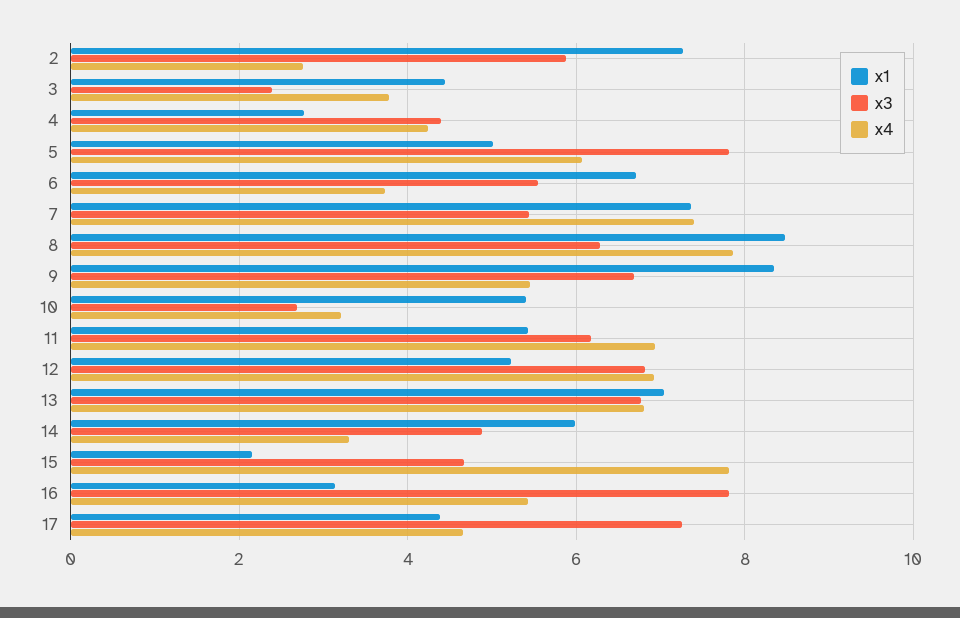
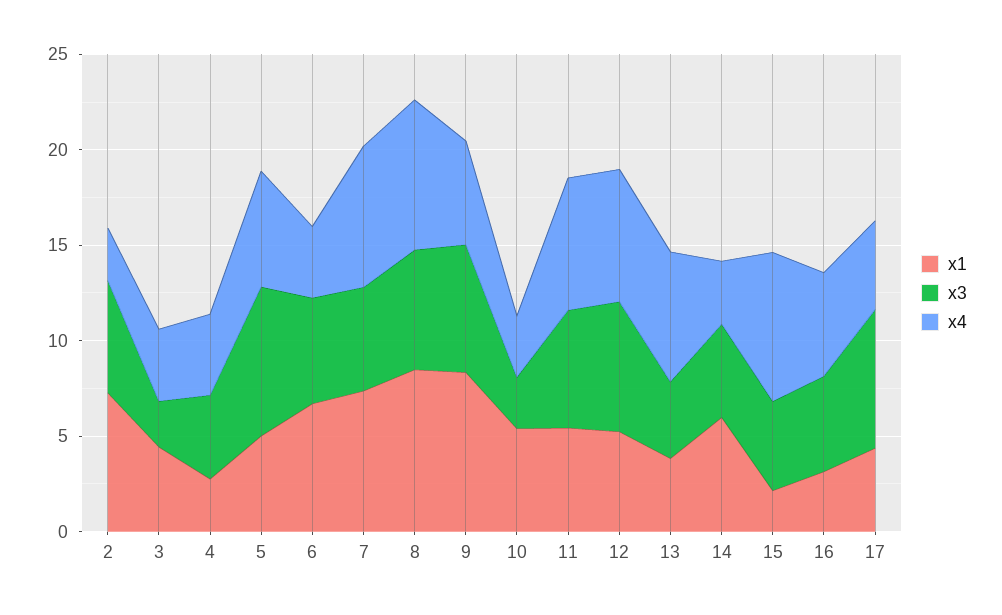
  {
    "x1": {
      "2": 7.2,
      "3": 4.4,
      "4": 2.8,
      "5": 5,
      "6": 6.8,
      "7": 7.4,
      "8": 8.4,
      "9": 8.4,
      "10": 5.4,
      "11": 5.4,
      "12": 5.2,
-     "13": 7,
+     "13": 4,
      "14": 6,
      "15": 2.2,
      "16": 3.2,
      "17": 4.4
    },
    "x3": {
      "2": 5.8,
      "3": 2.4,
      "4": 4.4,
      "5": 7.8,
      "6": 5.6,
      "7": 5.4,
      "8": 6.2,
      "9": 6.6,
      "10": 2.6,
      "11": 6.2,
      "12": 6.8,
-     "13": 6.8,
+     "13": 4,
      "14": 4.8,
      "15": 4.6,
-     "16": 7.8,
+     "16": 5,
      "17": 7.2
    },
    "x4": {
      "2": 2.8,
      "3": 3.8,
      "4": 4.2,
      "5": 6,
      "6": 3.8,
      "7": 7.4,
      "8": 7.8,
      "9": 5.4,
      "10": 3.2,
      "11": 7,
      "12": 7,
      "13": 6.8,
      "14": 3.2,
      "15": 7.8,
      "16": 5.4,
      "17": 4.6
    }
  }

